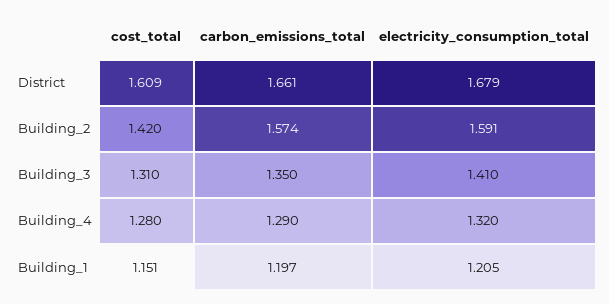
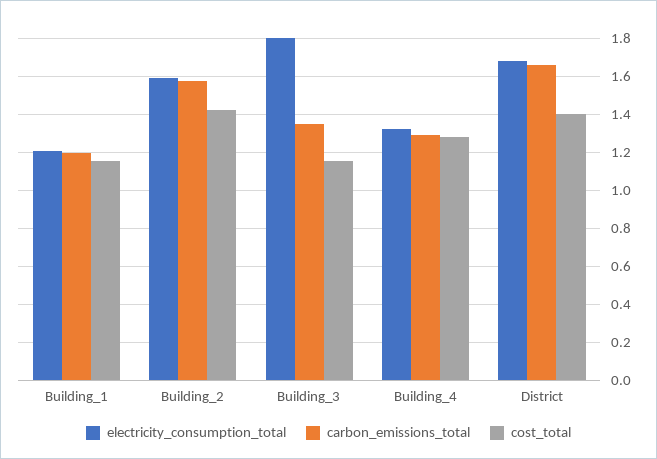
  {
    "cost_total": {
-     "District": 1.609,
+     "District": 1.4,
      "Building_2": 1.42,
-     "Building_3": 1.31,
+     "Building_3": 1.15,
      "Building_4": 1.28,
      "Building_1": 1.151
    },
    "carbon_emissions_total": {
      "District": 1.661,
      "Building_2": 1.574,
      "Building_3": 1.35,
      "Building_4": 1.29,
      "Building_1": 1.197
    },
    "electricity_consumption_total": {
      "District": 1.679,
      "Building_2": 1.591,
-     "Building_3": 1.41,
+     "Building_3": 1.8,
      "Building_4": 1.32,
      "Building_1": 1.205
    }
  }

